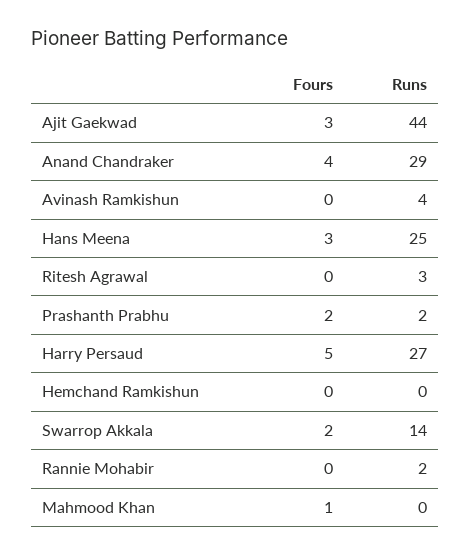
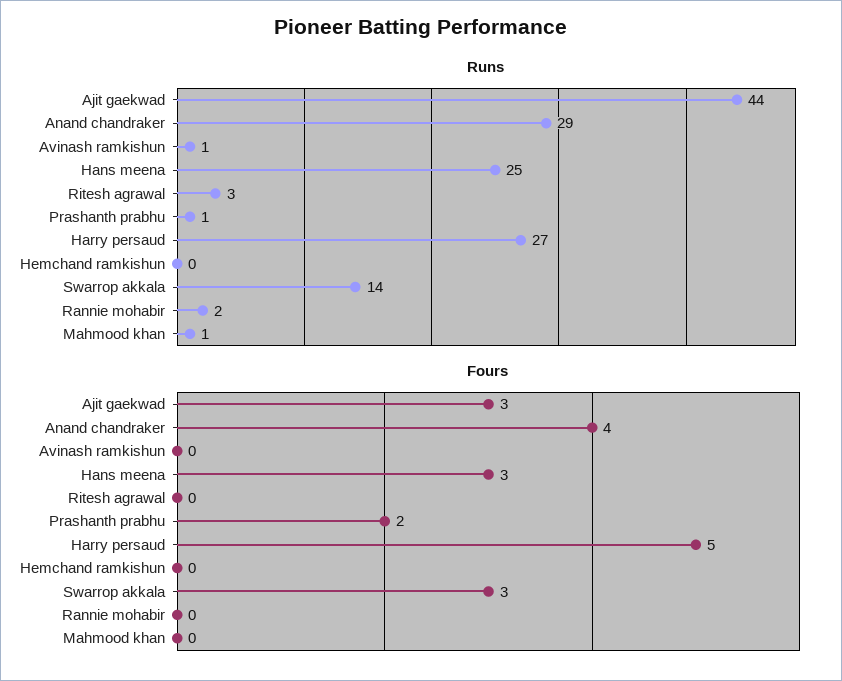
  {
    "Fours": {
      "Ajit Gaekwad": 3,
      "Anand Chandraker": 4,
      "Avinash Ramkishun": 0,
      "Hans Meena": 3,
      "Ritesh Agrawal": 0,
      "Prashanth Prabhu": 2,
      "Harry Persaud": 5,
      "Hemchand Ramkishun": 0,
-     "Swarrop Akkala": 2,
+     "Swarrop Akkala": 3,
      "Rannie Mohabir": 0,
-     "Mahmood Khan": 1
+     "Mahmood Khan": 0
    },
    "Runs": {
      "Ajit Gaekwad": 44,
      "Anand Chandraker": 29,
-     "Avinash Ramkishun": 4,
+     "Avinash Ramkishun": 1,
      "Hans Meena": 25,
      "Ritesh Agrawal": 3,
-     "Prashanth Prabhu": 2,
+     "Prashanth Prabhu": 1,
      "Harry Persaud": 27,
      "Hemchand Ramkishun": 0,
      "Swarrop Akkala": 14,
      "Rannie Mohabir": 2,
-     "Mahmood Khan": 0
+     "Mahmood Khan": 1
    }
  }

